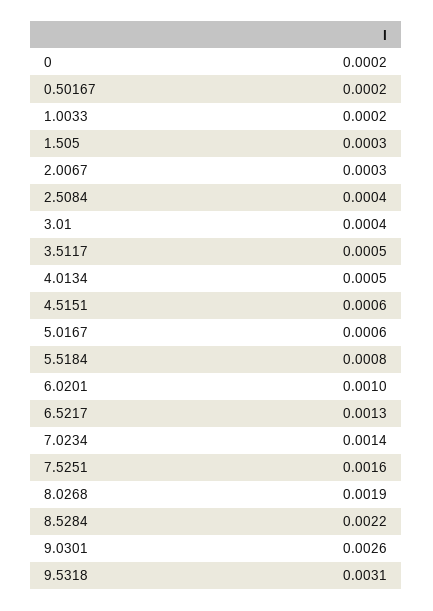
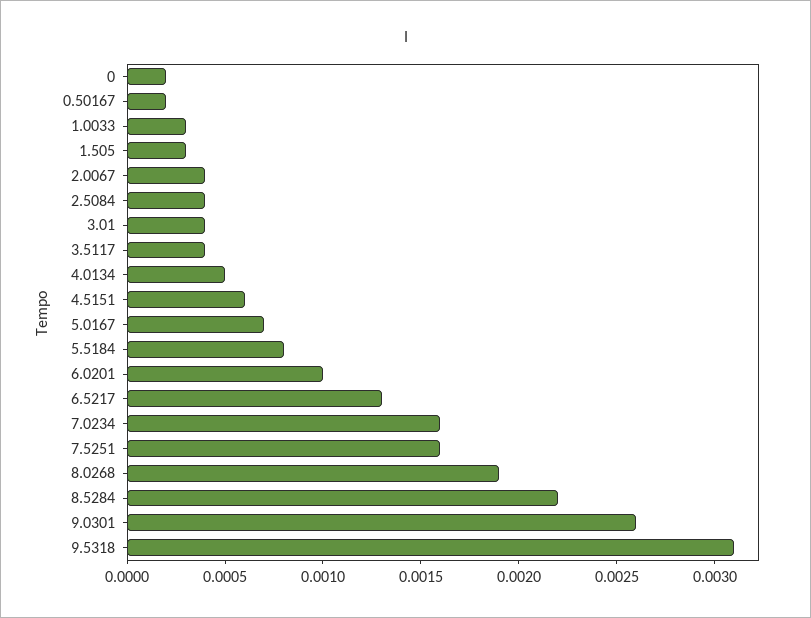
  {
    "0": 0.0002,
    "0.50167": 0.0002,
-   "1.0033": 0.0002,
+   "1.0033": 0.0003,
    "1.505": 0.0003,
-   "2.0067": 0.0003,
+   "2.0067": 0.0004,
    "2.5084": 0.0004,
    "3.01": 0.0004,
-   "3.5117": 0.0005,
+   "3.5117": 0.0004,
    "4.0134": 0.0005,
    "4.5151": 0.0006,
-   "5.0167": 0.0006,
+   "5.0167": 0.0007,
    "5.5184": 0.0008,
    "6.0201": 0.001,
    "6.5217": 0.0013,
-   "7.0234": 0.0014,
+   "7.0234": 0.0016,
    "7.5251": 0.0016,
    "8.0268": 0.0019,
    "8.5284": 0.0022,
    "9.0301": 0.0026,
    "9.5318": 0.0031
  }

